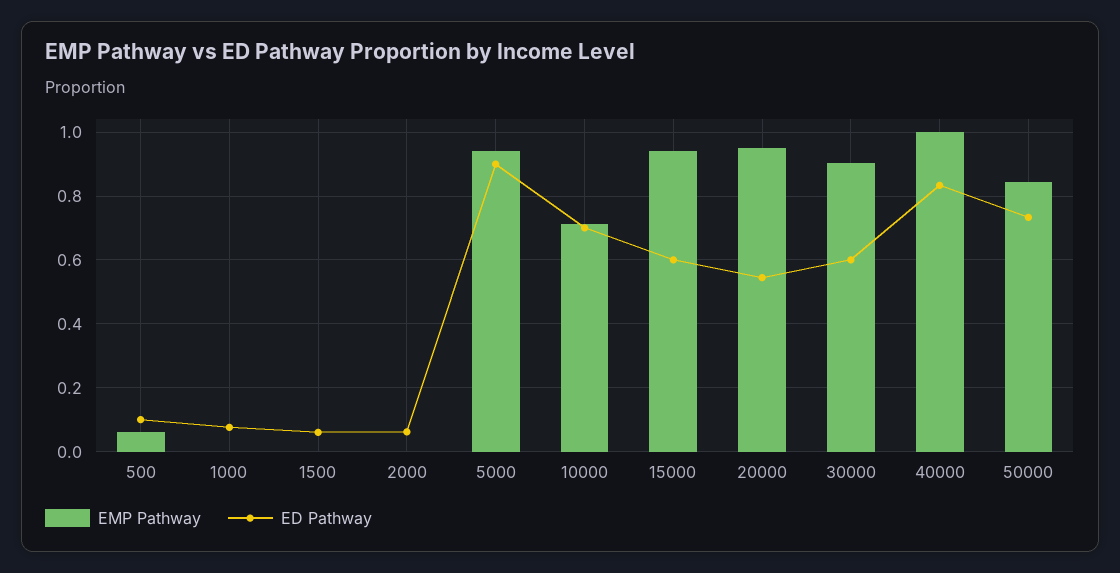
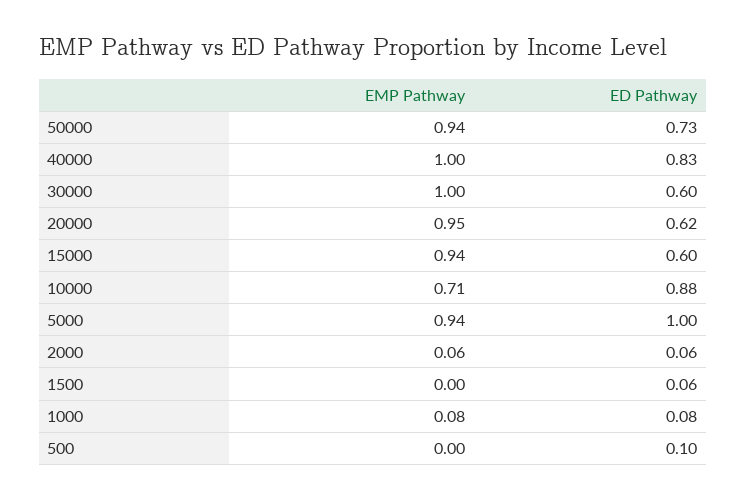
  {
    "EMP Pathway": {
-     "500": 0.06,
+     "500": 0,
-     "1000": 0,
+     "1000": 0.08,
      "1500": 0,
-     "2000": 0,
+     "2000": 0.06,
      "5000": 0.94,
      "10000": 0.71,
      "15000": 0.94,
      "20000": 0.95,
-     "30000": 0.9,
+     "30000": 1,
      "40000": 1,
-     "50000": 0.84
+     "50000": 0.94
    },
    "ED Pathway": {
      "500": 0.1,
      "1000": 0.08,
      "1500": 0.06,
      "2000": 0.06,
-     "5000": 0.9,
+     "5000": 1,
-     "10000": 0.7,
+     "10000": 0.88,
      "15000": 0.6,
-     "20000": 0.54,
+     "20000": 0.62,
      "30000": 0.6,
      "40000": 0.83,
      "50000": 0.73
    }
  }

